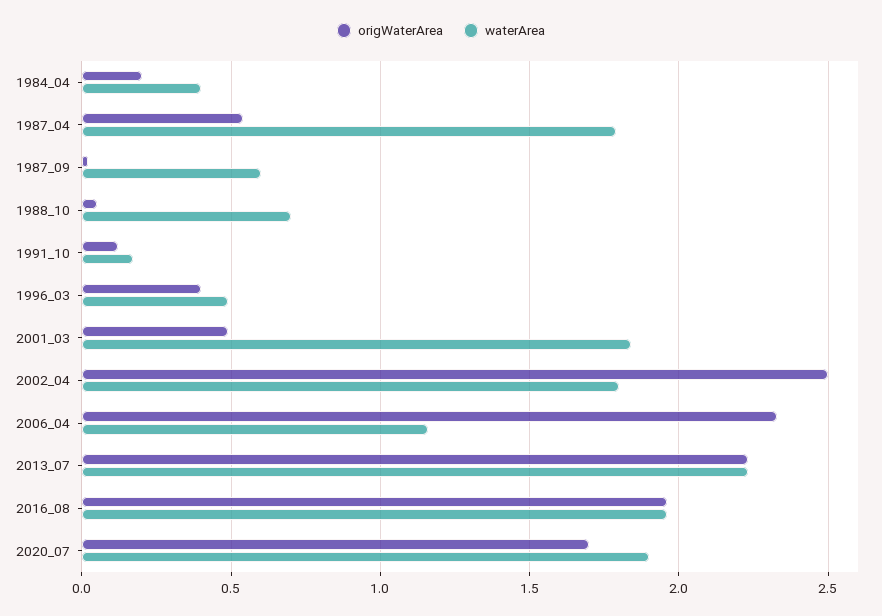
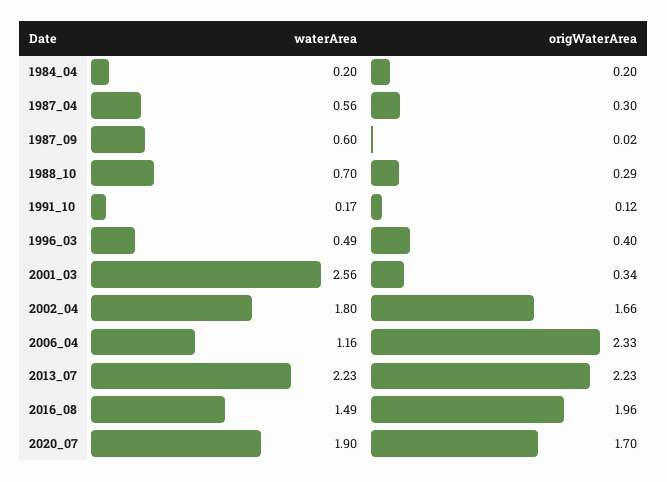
  {
    "origWaterArea": {
      "1984_04": 0.2,
-     "1987_04": 0.55,
+     "1987_04": 0.3,
      "1987_09": 0.02,
-     "1988_10": 0.05,
+     "1988_10": 0.29,
      "1991_10": 0.12,
      "1996_03": 0.4,
-     "2001_03": 0.5,
+     "2001_03": 0.34,
-     "2002_04": 2.5,
+     "2002_04": 1.66,
      "2006_04": 2.33,
      "2013_07": 2.23,
      "2016_08": 1.96,
      "2020_07": 1.7
    },
    "waterArea": {
-     "1984_04": 0.4,
+     "1984_04": 0.2,
-     "1987_04": 1.8,
+     "1987_04": 0.56,
      "1987_09": 0.6,
      "1988_10": 0.7,
      "1991_10": 0.17,
      "1996_03": 0.49,
-     "2001_03": 1.85,
+     "2001_03": 2.56,
      "2002_04": 1.8,
      "2006_04": 1.16,
      "2013_07": 2.23,
-     "2016_08": 1.95,
+     "2016_08": 1.49,
      "2020_07": 1.9
    }
  }

